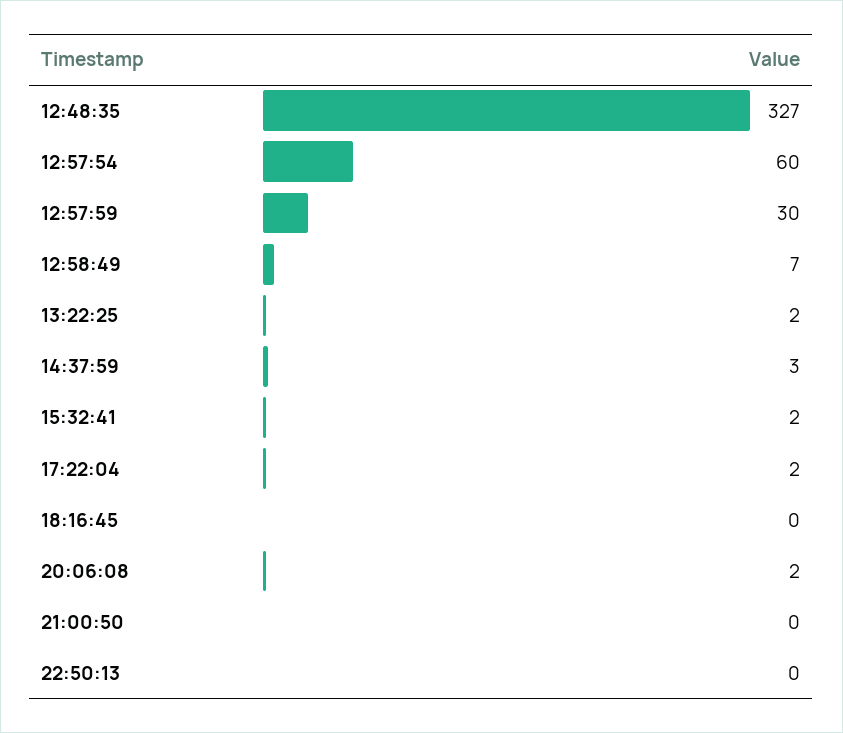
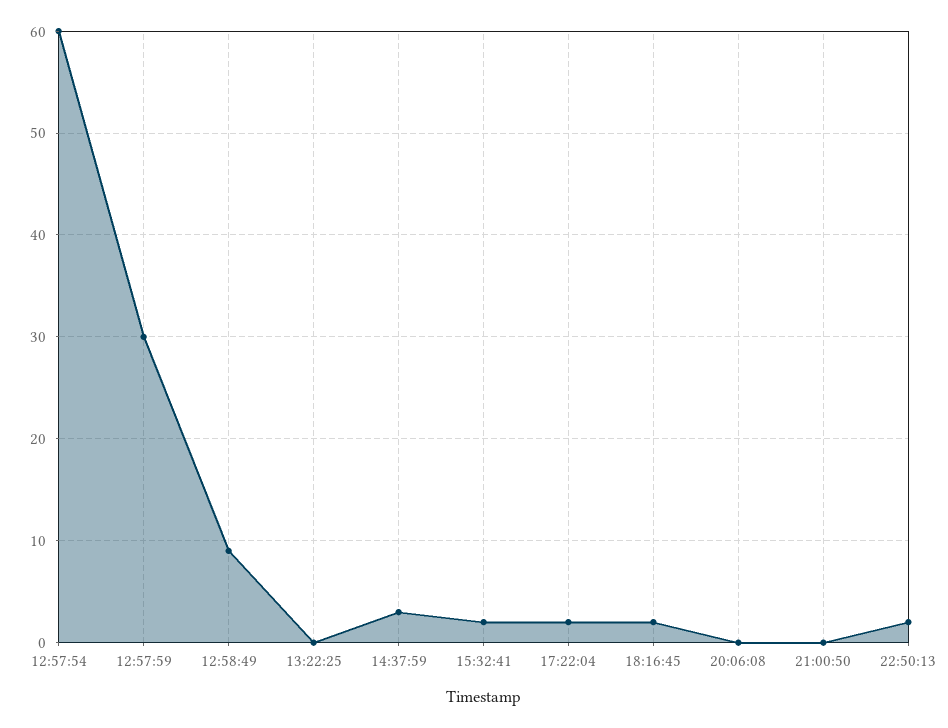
  {
-   "12:48:35": 327,
    "12:57:54": 60,
    "12:57:59": 30,
-   "12:58:49": 7,
+   "12:58:49": 9,
-   "13:22:25": 2,
+   "13:22:25": 0,
    "14:37:59": 3,
    "15:32:41": 2,
    "17:22:04": 2,
-   "18:16:45": 0,
+   "18:16:45": 2,
-   "20:06:08": 2,
+   "20:06:08": 0,
    "21:00:50": 0,
-   "22:50:13": 0
+   "22:50:13": 2
  }

